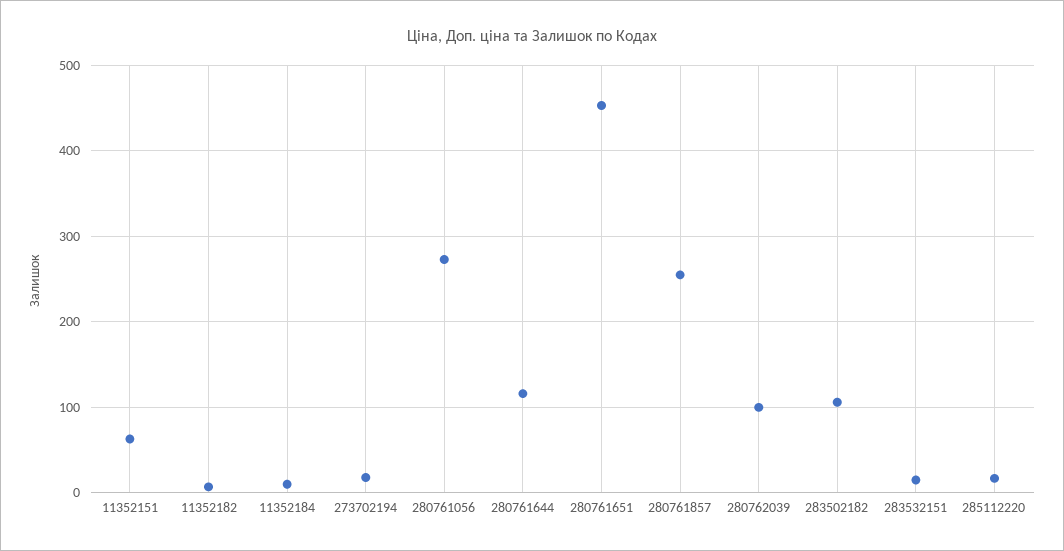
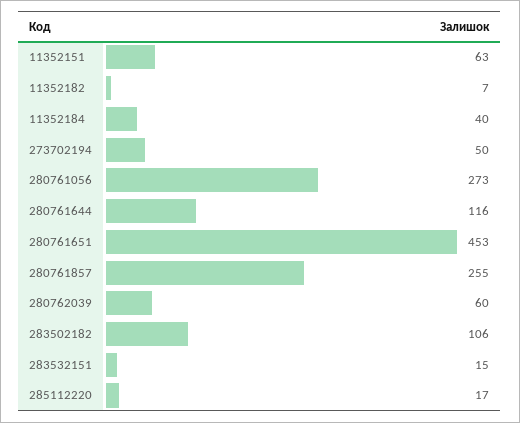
  {
    "11352151": 63,
    "11352182": 7,
-   "11352184": 10,
+   "11352184": 40,
-   "273702194": 20,
+   "273702194": 50,
    "280761056": 273,
    "280761644": 116,
    "280761651": 453,
    "280761857": 255,
-   "280762039": 100,
+   "280762039": 60,
    "283502182": 106,
    "283532151": 15,
    "285112220": 17
  }

